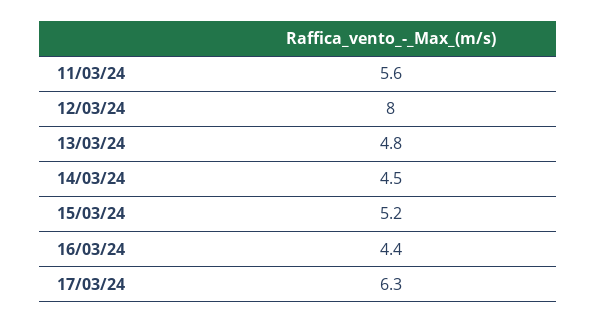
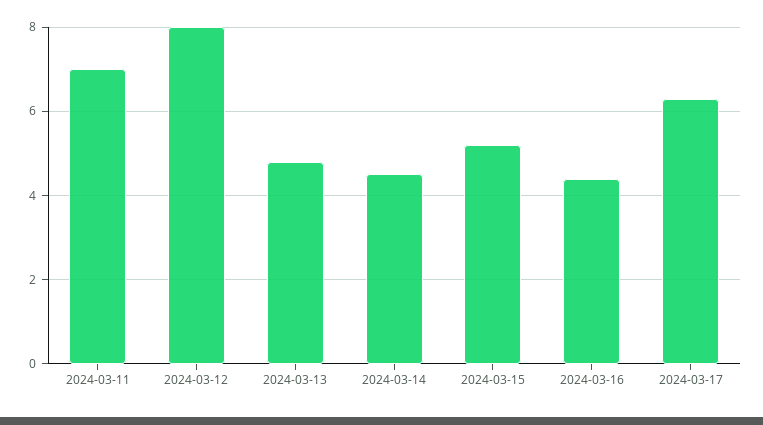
  {
-   "11/03/24": 5.6,
+   "11/03/24": 7,
    "12/03/24": 8,
    "13/03/24": 4.8,
    "14/03/24": 4.5,
    "15/03/24": 5.2,
    "16/03/24": 4.4,
    "17/03/24": 6.3
  }

